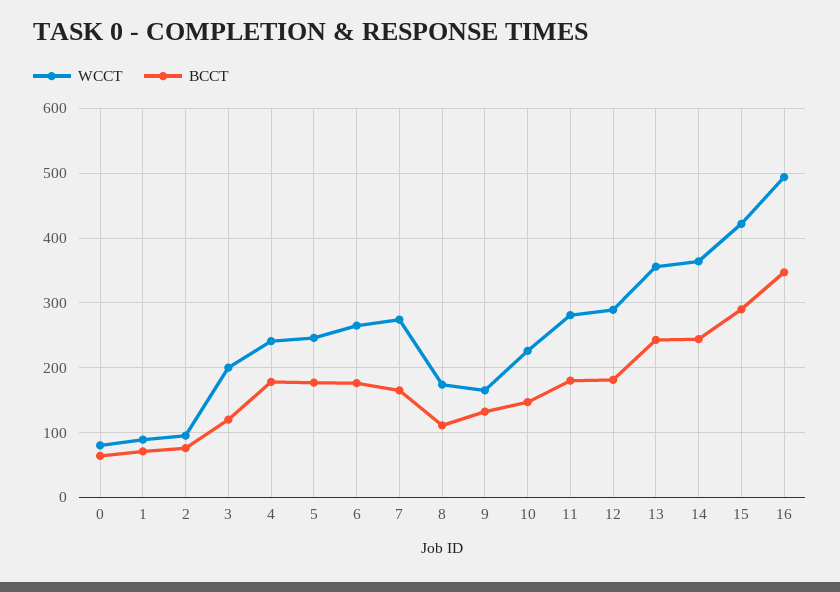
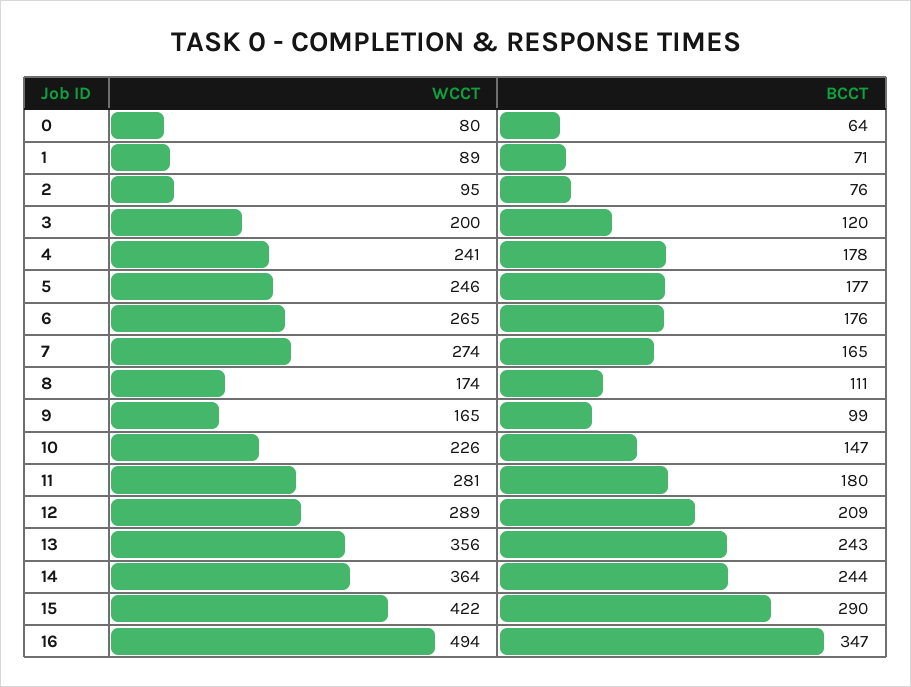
  {
    "WCCT": {
      "0": 80,
      "1": 89,
      "2": 95,
      "3": 200,
      "4": 241,
      "5": 246,
      "6": 265,
      "7": 274,
      "8": 174,
      "9": 165,
      "10": 226,
      "11": 281,
      "12": 289,
      "13": 356,
      "14": 364,
      "15": 422,
      "16": 494
    },
    "BCCT": {
      "0": 64,
      "1": 71,
      "2": 76,
      "3": 120,
      "4": 178,
      "5": 177,
      "6": 176,
      "7": 165,
      "8": 111,
-     "9": 130,
+     "9": 99,
      "10": 147,
      "11": 180,
-     "12": 180,
+     "12": 209,
      "13": 243,
      "14": 244,
      "15": 290,
      "16": 347
    }
  }

